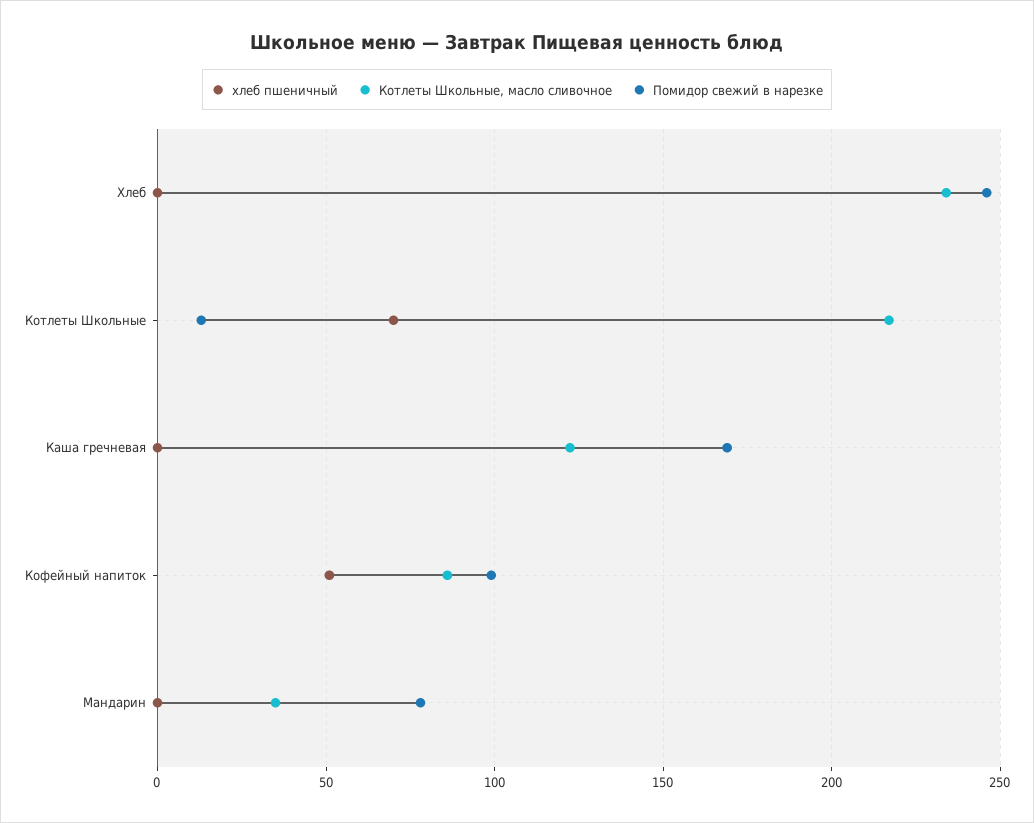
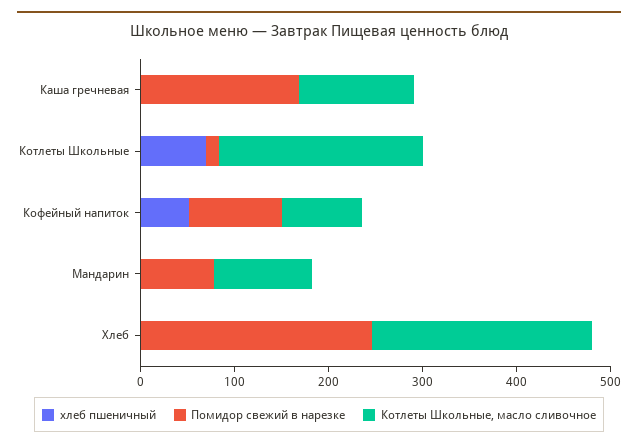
  {
    "хлеб пшеничный": {
      "Хлеб": 0,
      "Котлеты Школьные": 70,
      "Каша гречневая": 0,
      "Кофейный напиток": 50,
      "Мандарин": 0
    },
    "Котлеты Школьные, масло сливочное": {
      "Хлеб": 235,
      "Котлеты Школьные": 215,
      "Каша гречневая": 120,
      "Кофейный напиток": 85,
-     "Мандарин": 35
+     "Мандарин": 100
    },
    "Помидор свежий в нарезке": {
      "Хлеб": 245,
      "Котлеты Школьные": 15,
      "Каша гречневая": 170,
      "Кофейный напиток": 100,
      "Мандарин": 80
    }
  }

